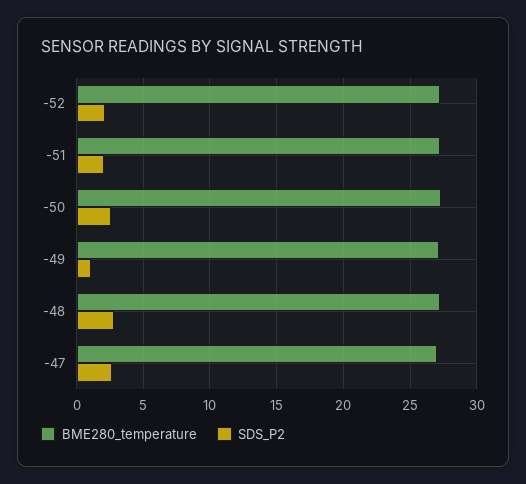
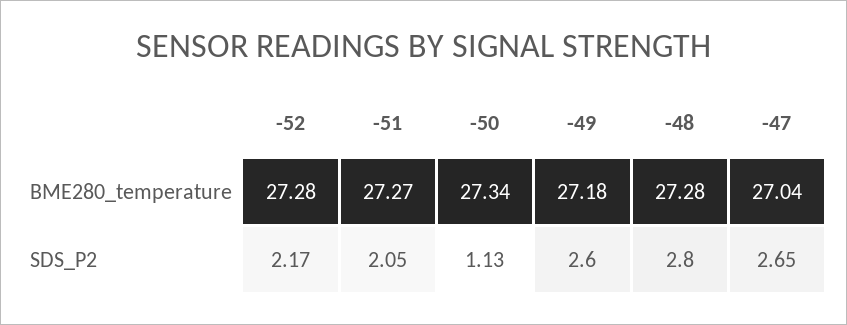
  {
    "BME280_temperature": {
      "-52": 27.28,
      "-51": 27.27,
      "-50": 27.34,
      "-49": 27.18,
      "-48": 27.28,
      "-47": 27.04
    },
    "SDS_P2": {
      "-52": 2.17,
      "-51": 2.05,
-     "-50": 2.5,
+     "-50": 1.13,
-     "-49": 1,
+     "-49": 2.6,
      "-48": 2.8,
      "-47": 2.65
    }
  }

